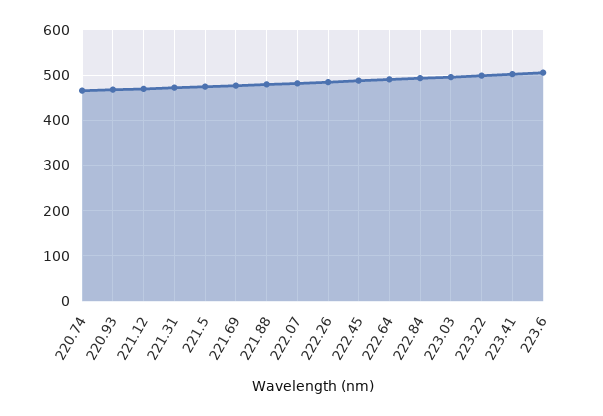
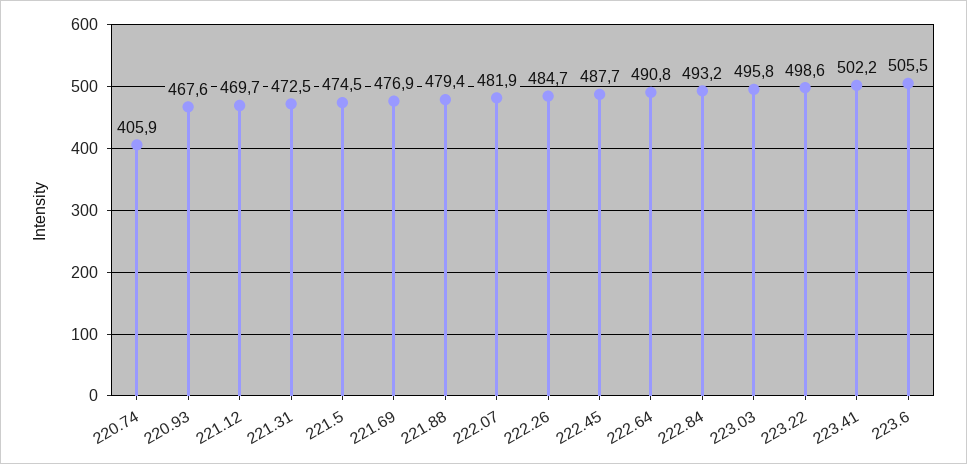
  {
-   "220.74": 460,
+   "220.74": 405.9,
    "220.93": 467.6,
    "221.12": 469.7,
    "221.31": 472.5,
    "221.5": 474.5,
    "221.69": 476.9,
    "221.88": 479.4,
    "222.07": 481.9,
    "222.26": 484.7,
    "222.45": 487.7,
    "222.64": 490.8,
    "222.84": 493.2,
    "223.03": 495.8,
    "223.22": 498.6,
    "223.41": 502.2,
    "223.6": 505.5
  }

